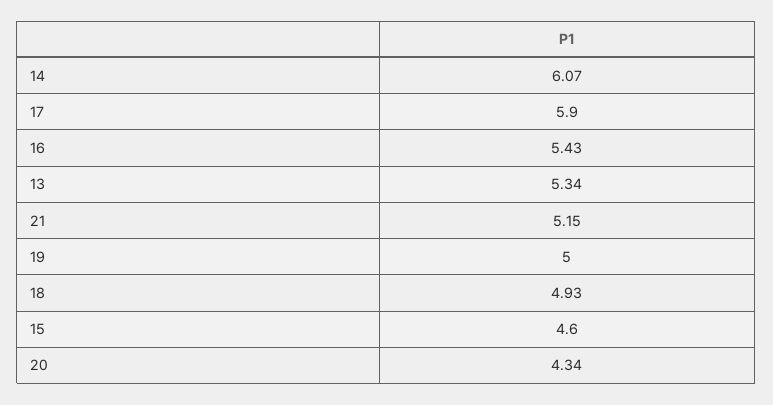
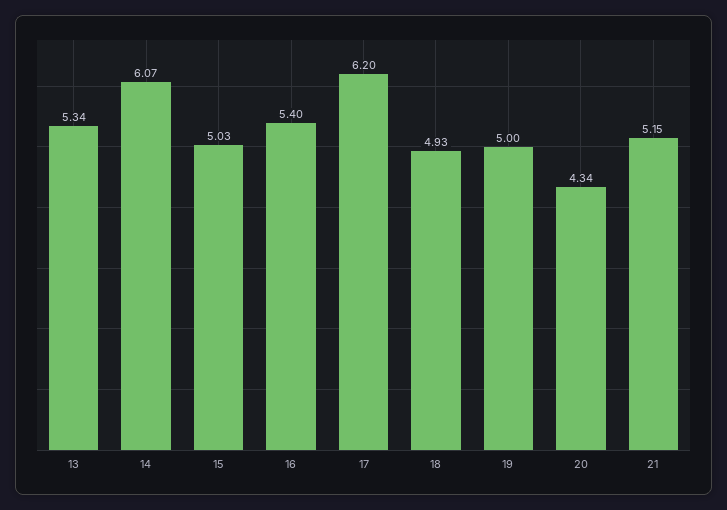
  {
    "14": 6.07,
-   "17": 5.9,
+   "17": 6.2,
-   "16": 5.43,
+   "16": 5.4,
    "13": 5.34,
    "21": 5.15,
    "19": 5,
    "18": 4.93,
-   "15": 4.6,
+   "15": 5.03,
    "20": 4.34
  }

